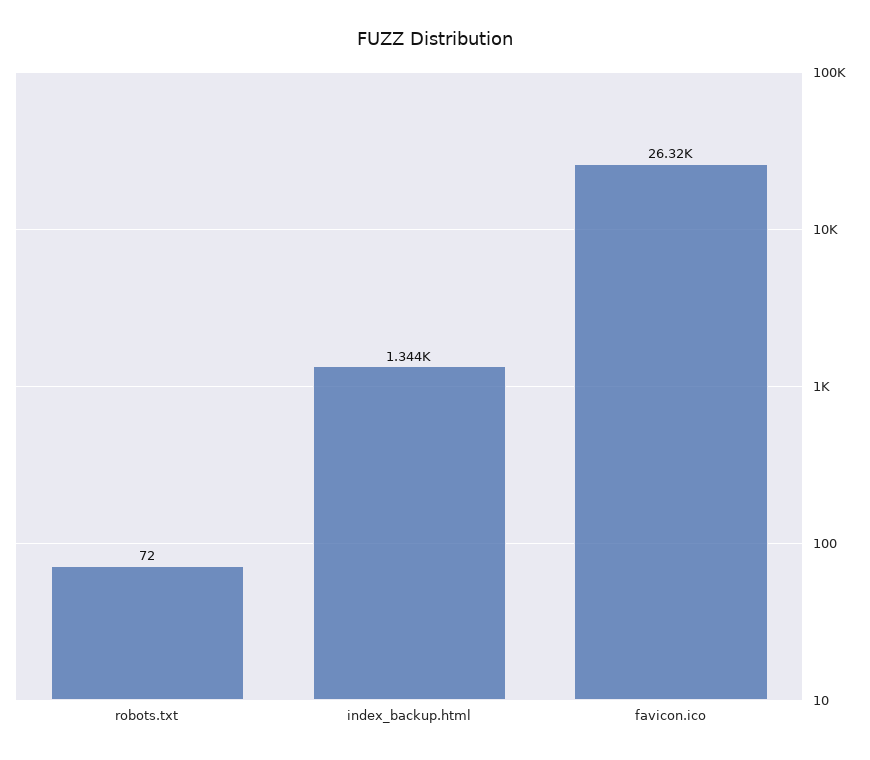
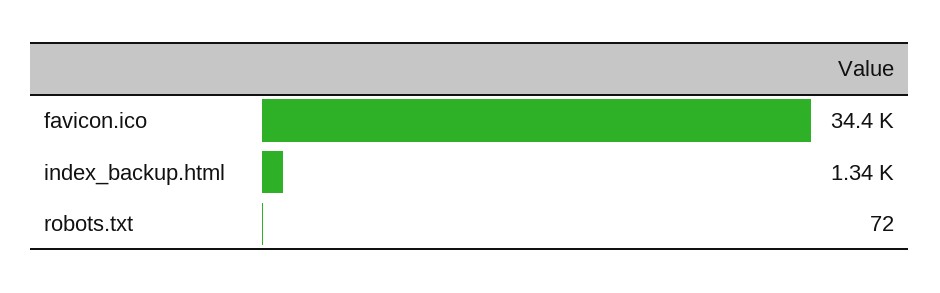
  {
    "robots.txt": 72,
    "index_backup.html": 1344,
-   "favicon.ico": 26320
+   "favicon.ico": 34400
  }

